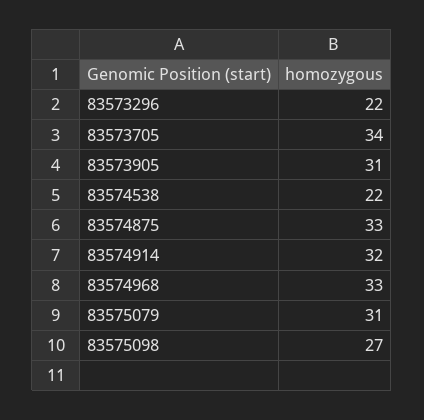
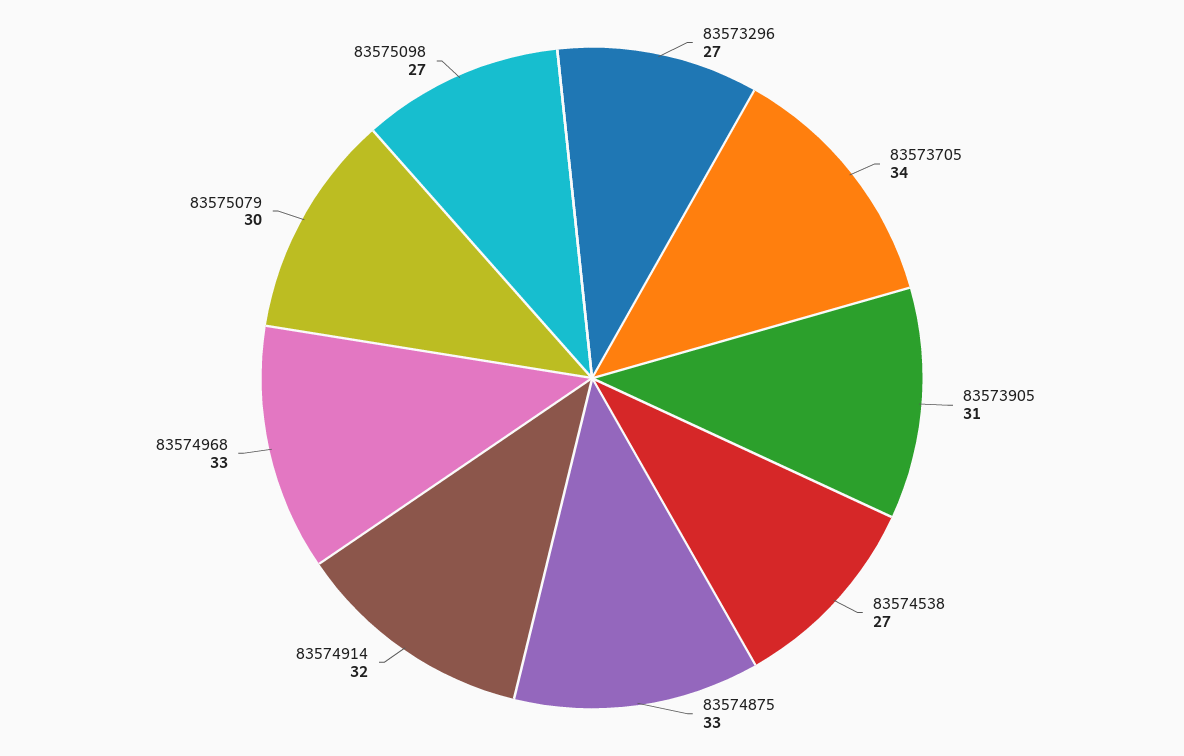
  {
-   "83573296": 22,
+   "83573296": 27,
    "83573705": 34,
    "83573905": 31,
-   "83574538": 22,
+   "83574538": 27,
    "83574875": 33,
    "83574914": 32,
    "83574968": 33,
-   "83575079": 31,
+   "83575079": 30,
    "83575098": 27
  }

